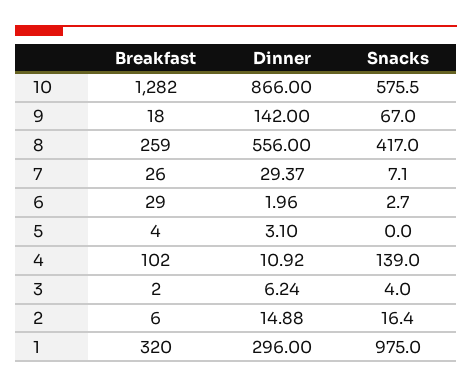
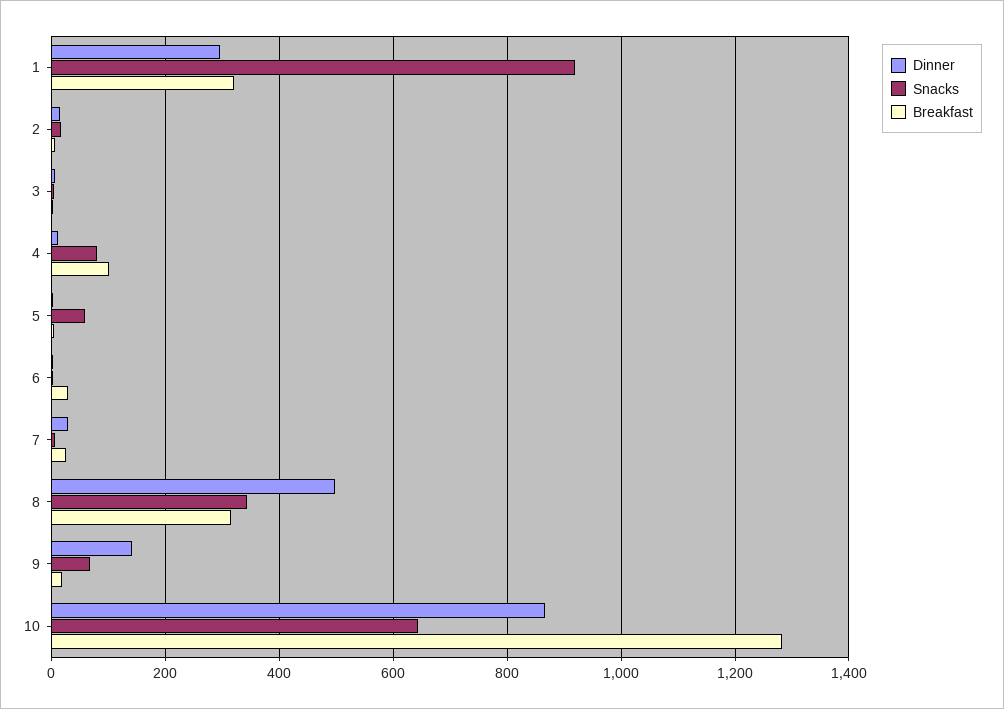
  {
    "Breakfast": {
      "10": 1282,
      "9": 18,
-     "8": 259,
+     "8": 320,
      "7": 26,
      "6": 29,
      "5": 4,
      "4": 102,
      "3": 2,
      "2": 6,
      "1": 320
    },
    "Dinner": {
      "10": 866,
      "9": 142,
-     "8": 556,
+     "8": 500,
      "7": 29.37,
      "6": 1.96,
      "5": 3.1,
      "4": 10.92,
      "3": 6.24,
      "2": 14.88,
      "1": 296
    },
    "Snacks": {
-     "10": 575.5,
+     "10": 640,
      "9": 67,
-     "8": 417,
+     "8": 340,
      "7": 7.1,
      "6": 2.7,
-     "5": 0,
+     "5": 60,
-     "4": 139,
+     "4": 80,
      "3": 4,
      "2": 16.4,
-     "1": 975
+     "1": 920
    }
  }

